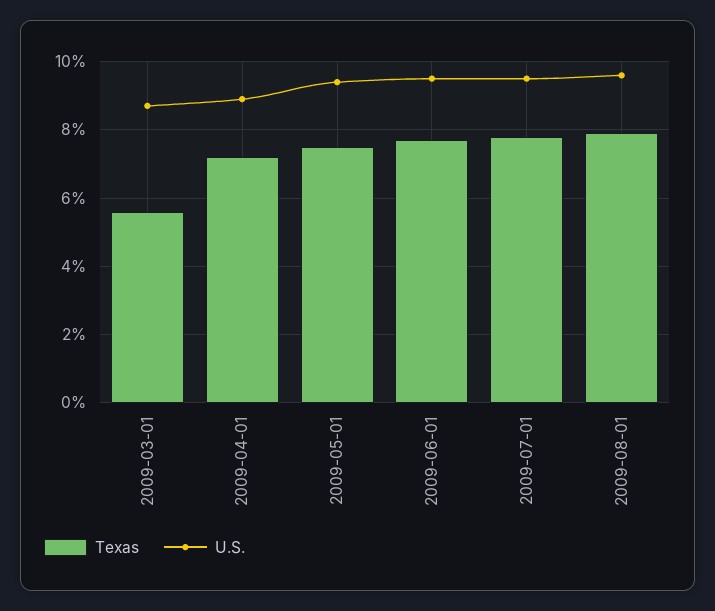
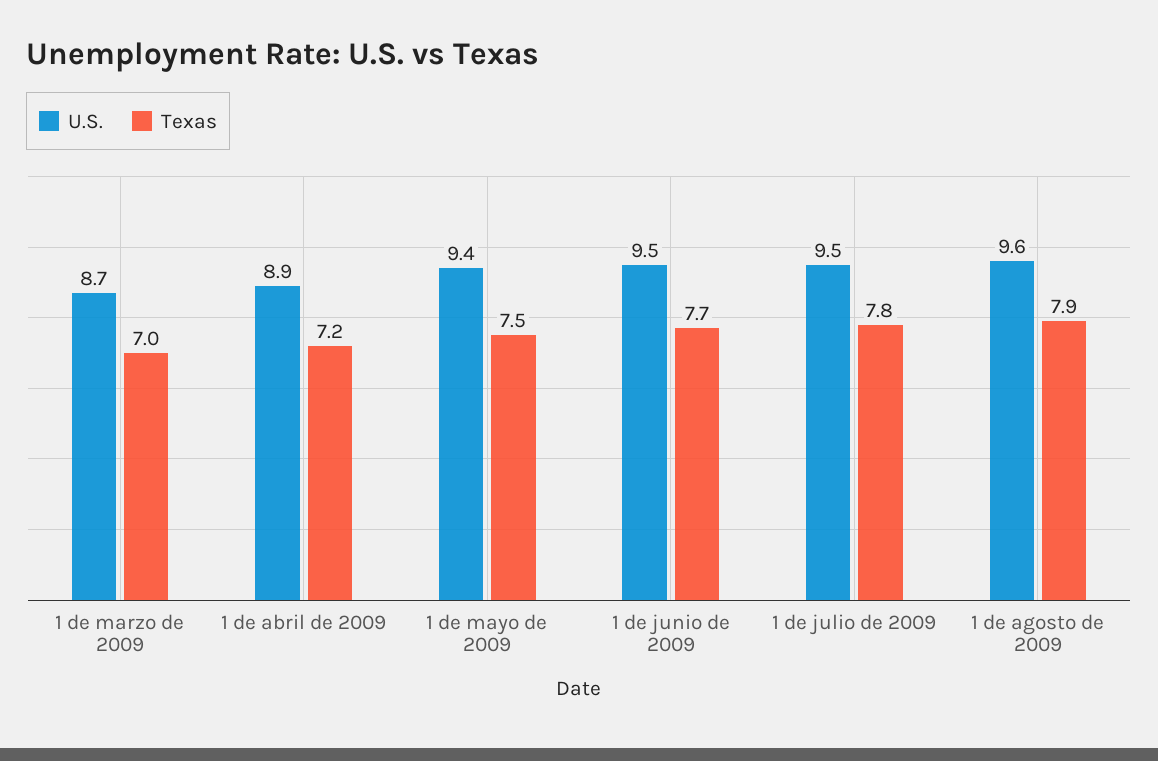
  {
    "Texas": {
-     "2009-03-01": 5.5,
+     "2009-03-01": 7,
      "2009-04-01": 7.2,
      "2009-05-01": 7.5,
      "2009-06-01": 7.7,
      "2009-07-01": 7.8,
      "2009-08-01": 7.9
    },
    "U.S.": {
      "2009-03-01": 8.7,
      "2009-04-01": 8.9,
      "2009-05-01": 9.4,
      "2009-06-01": 9.5,
      "2009-07-01": 9.5,
      "2009-08-01": 9.6
    }
  }

